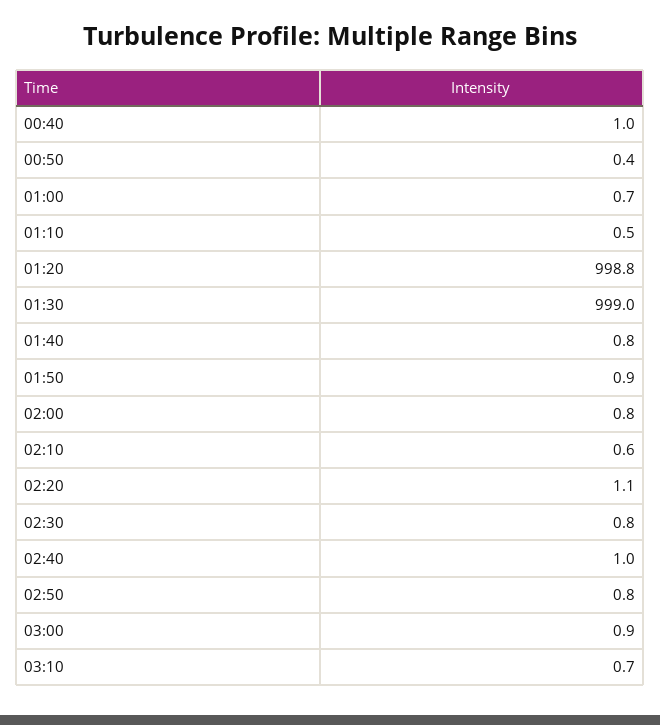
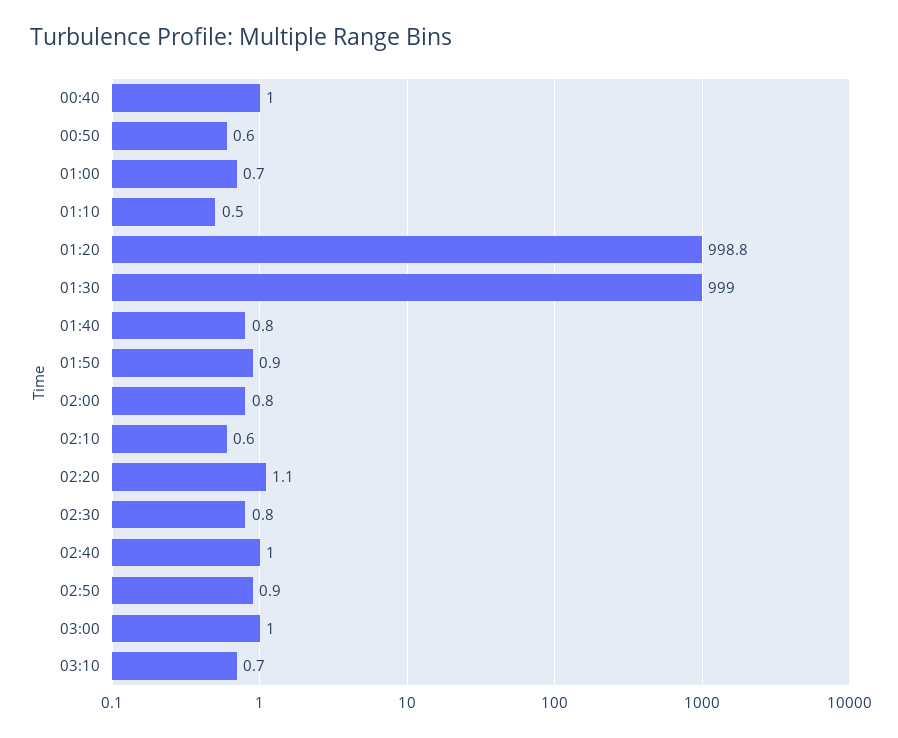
  {
    "00:40": 1,
-   "00:50": 0.4,
+   "00:50": 0.6,
    "01:00": 0.7,
    "01:10": 0.5,
    "01:20": 998.8,
    "01:30": 999,
    "01:40": 0.8,
    "01:50": 0.9,
    "02:00": 0.8,
    "02:10": 0.6,
    "02:20": 1.1,
    "02:30": 0.8,
    "02:40": 1,
-   "02:50": 0.8,
+   "02:50": 0.9,
-   "03:00": 0.9,
+   "03:00": 1,
    "03:10": 0.7
  }

